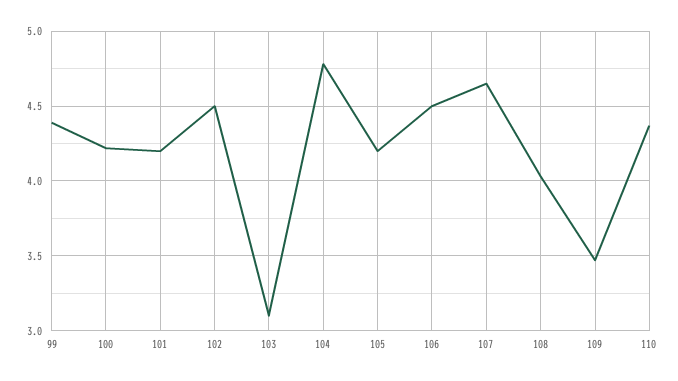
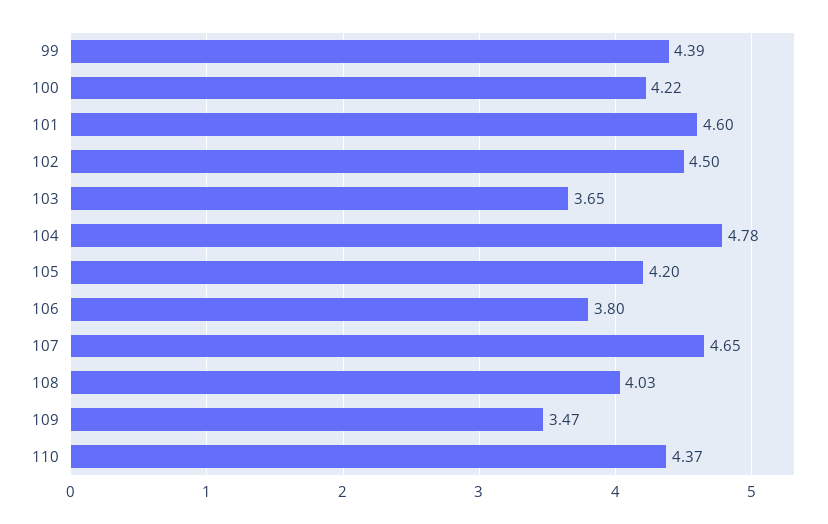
  {
    "99": 4.39,
    "100": 4.22,
-   "101": 4.2,
+   "101": 4.6,
    "102": 4.5,
-   "103": 3.1,
+   "103": 3.65,
    "104": 4.78,
    "105": 4.2,
-   "106": 4.5,
+   "106": 3.8,
    "107": 4.65,
    "108": 4.03,
    "109": 3.47,
    "110": 4.37
  }

